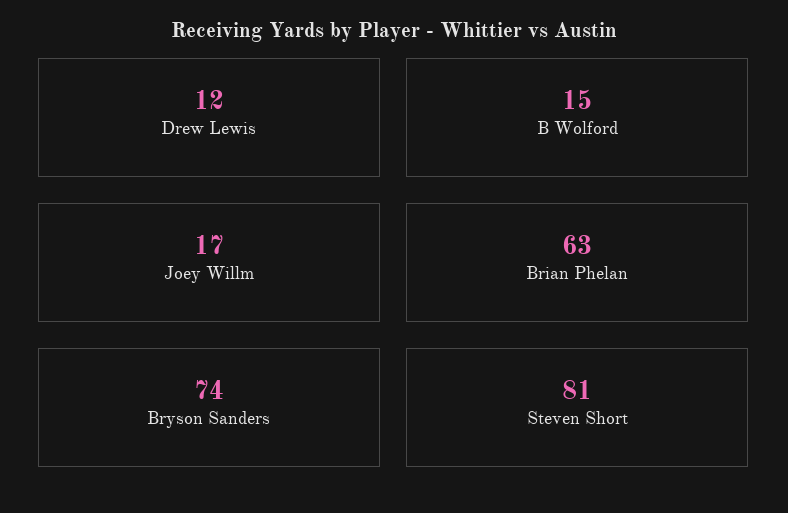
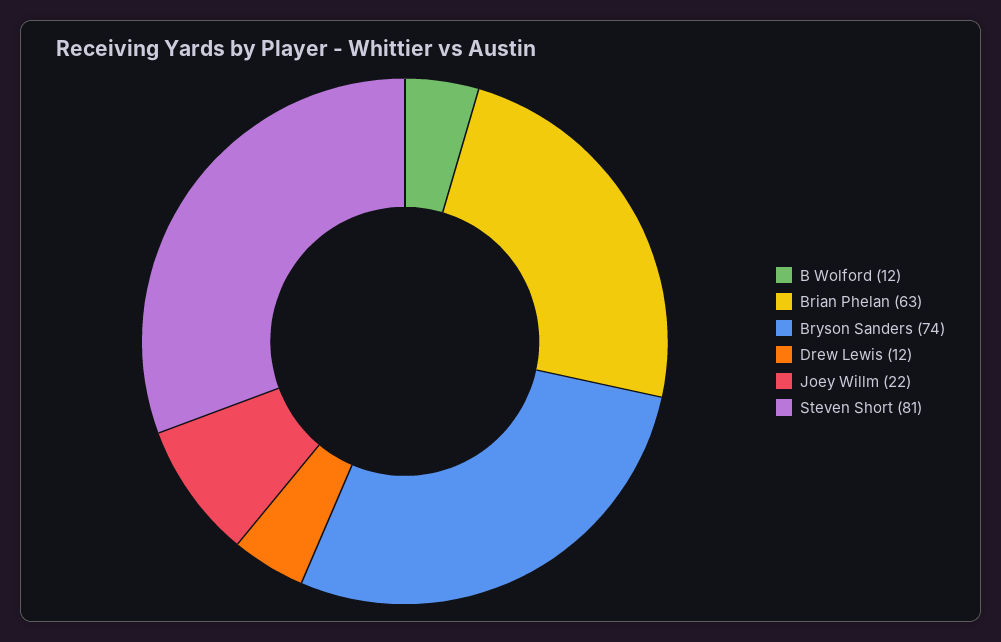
  {
    "Drew Lewis": 12,
-   "B Wolford": 15,
+   "B Wolford": 12,
-   "Joey Willm": 17,
+   "Joey Willm": 22,
    "Brian Phelan": 63,
    "Bryson Sanders": 74,
    "Steven Short": 81
  }

